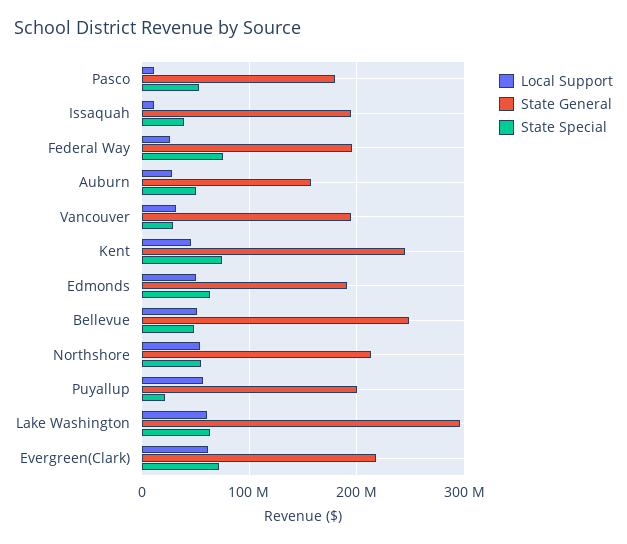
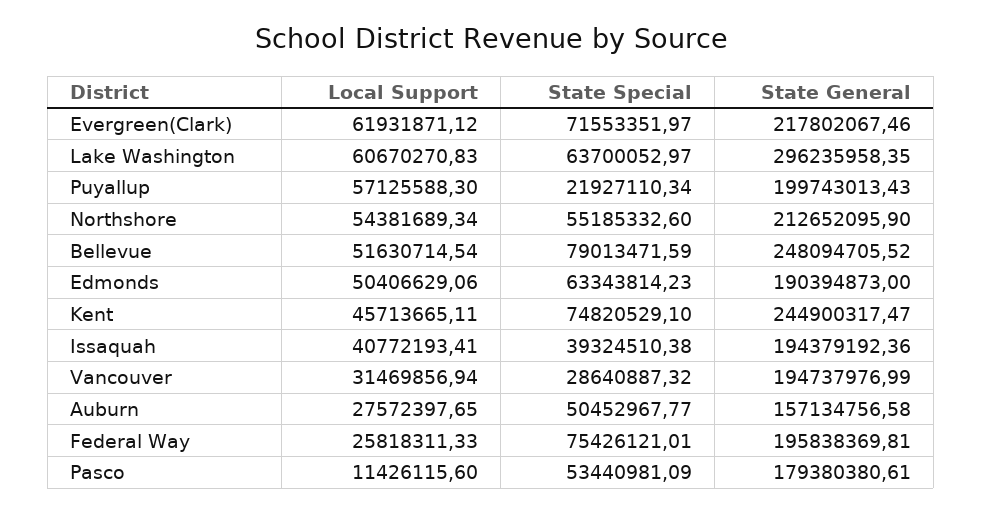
  {
    "Local Support": {
      "Pasco": 11426115.6,
-     "Issaquah": 10000000,
+     "Issaquah": 40772193.41,
      "Federal Way": 25818311.33,
      "Auburn": 27572397.65,
      "Vancouver": 31469856.94,
      "Kent": 45713665.11,
      "Edmonds": 50406629.06,
      "Bellevue": 51630714.54,
      "Northshore": 54381689.34,
      "Puyallup": 57125588.3,
      "Lake Washington": 60670270.83,
      "Evergreen(Clark)": 61931871.12
    },
    "State General": {
      "Pasco": 179380380.61,
      "Issaquah": 194379192.36,
      "Federal Way": 195838369.81,
      "Auburn": 157134756.58,
      "Vancouver": 194737976.99,
      "Kent": 244900317.47,
      "Edmonds": 190394873,
      "Bellevue": 248094705.52,
      "Northshore": 212652095.9,
      "Puyallup": 199743013.43,
      "Lake Washington": 296235958.35,
      "Evergreen(Clark)": 217802067.46
    },
    "State Special": {
      "Pasco": 53440981.09,
      "Issaquah": 39324510.38,
      "Federal Way": 75426121.01,
      "Auburn": 50452967.77,
      "Vancouver": 28640887.32,
      "Kent": 74820529.1,
      "Edmonds": 63343814.23,
-     "Bellevue": 50000000,
+     "Bellevue": 79013471.59,
      "Northshore": 55185332.6,
      "Puyallup": 21927110.34,
      "Lake Washington": 63700052.97,
      "Evergreen(Clark)": 71553351.97
    }
  }

